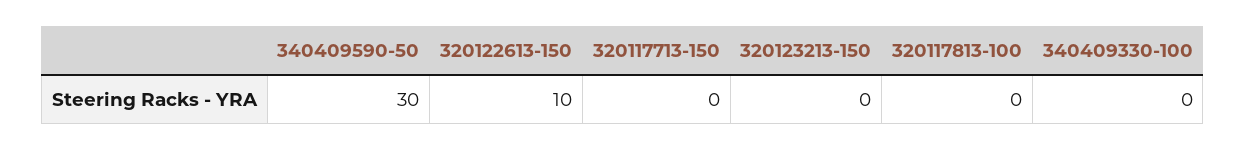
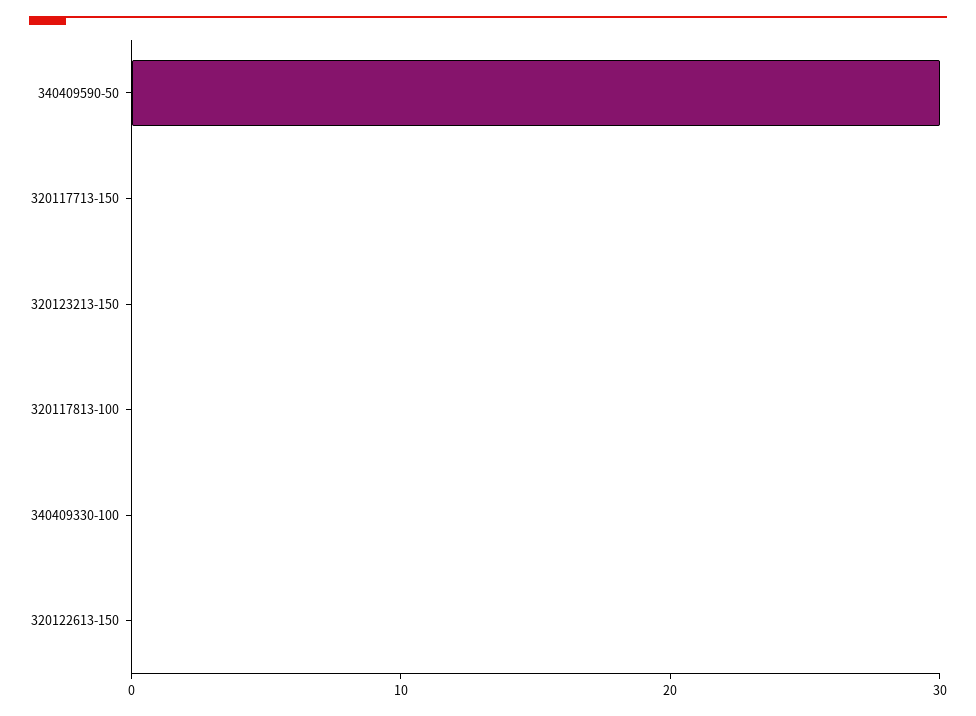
  {
    "340409590-50": 30,
-   "320122613-150": 10,
+   "320122613-150": 0,
    "320117713-150": 0,
    "320123213-150": 0,
    "320117813-100": 0,
    "340409330-100": 0
  }

